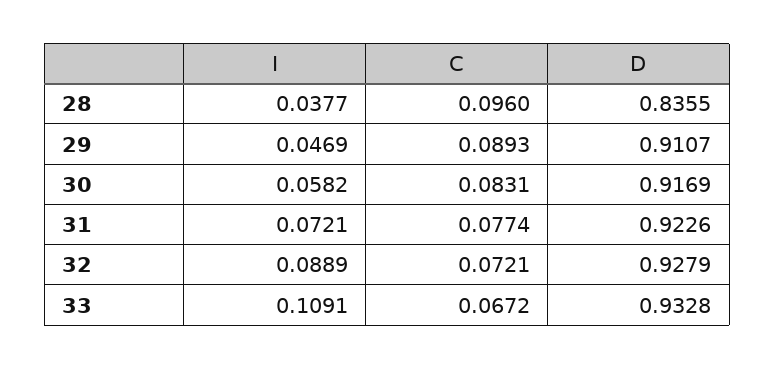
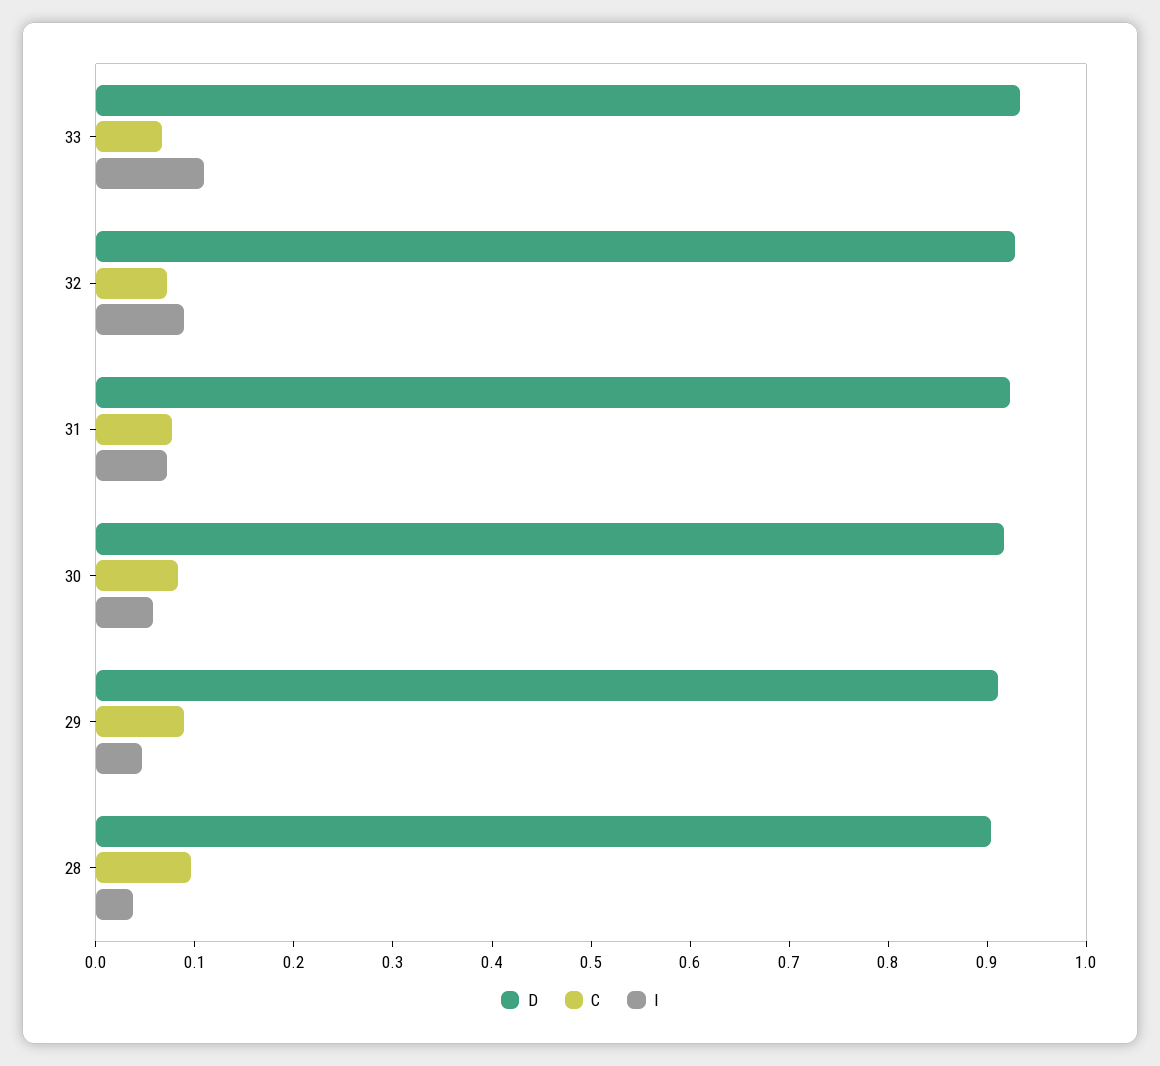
  {
    "I": {
      "28": 0.0377,
      "29": 0.0469,
      "30": 0.0582,
      "31": 0.0721,
      "32": 0.0889,
      "33": 0.1091
    },
    "C": {
      "28": 0.096,
      "29": 0.0893,
      "30": 0.0831,
      "31": 0.0774,
      "32": 0.0721,
      "33": 0.0672
    },
    "D": {
-     "28": 0.8355,
+     "28": 0.9,
      "29": 0.9107,
      "30": 0.9169,
      "31": 0.9226,
      "32": 0.9279,
      "33": 0.9328
    }
  }

